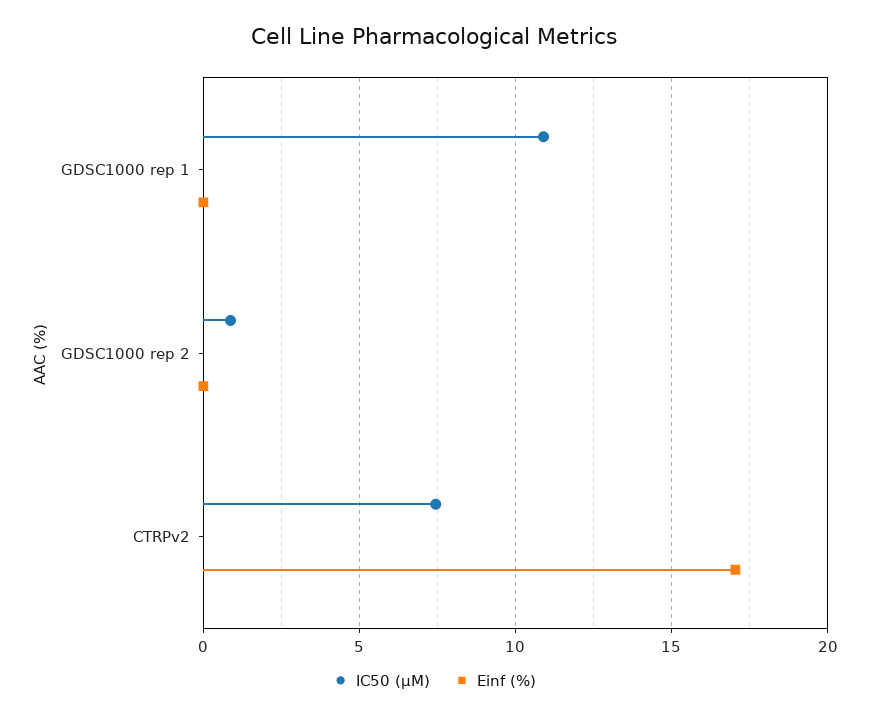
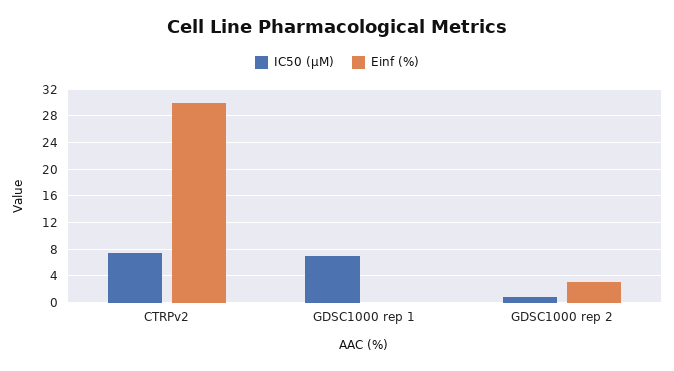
  {
    "IC50 (µM)": {
-     "GDSC1000 rep 1": 11,
+     "GDSC1000 rep 1": 7,
      "GDSC1000 rep 2": 1,
      "CTRPv2": 7.5
    },
    "Einf (%)": {
      "GDSC1000 rep 1": 0,
-     "GDSC1000 rep 2": 0,
+     "GDSC1000 rep 2": 3,
-     "CTRPv2": 17
+     "CTRPv2": 30
    }
  }

